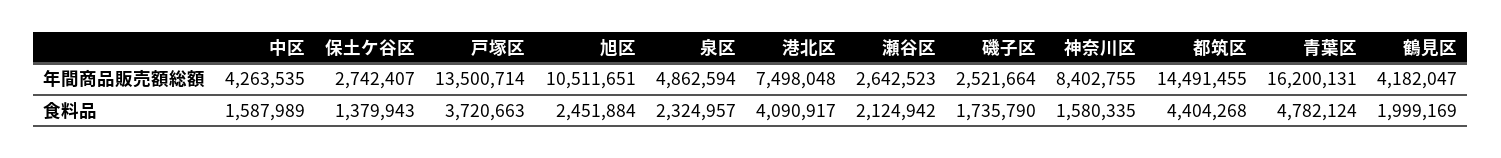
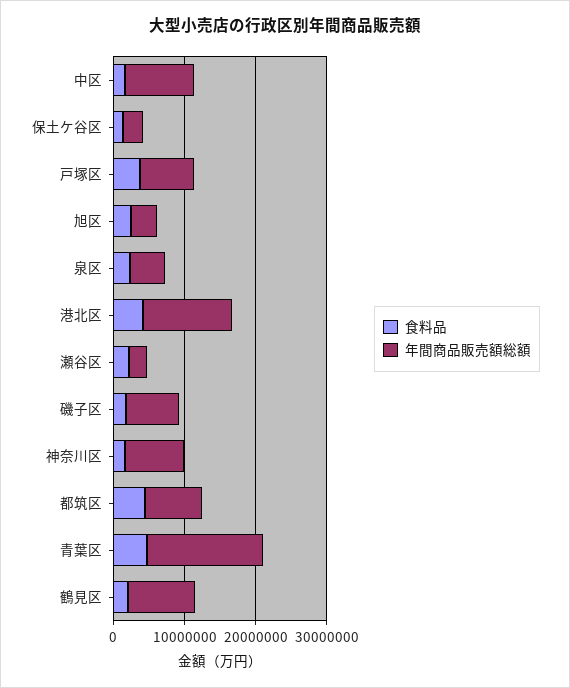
  {
    "年間商品販売額総額": {
-     "中区": 4263535,
+     "中区": 10000000,
      "保土ケ谷区": 2742407,
-     "戸塚区": 13500714,
+     "戸塚区": 8000000,
-     "旭区": 10511651,
+     "旭区": 4000000,
      "泉区": 4862594,
-     "港北区": 7498048,
+     "港北区": 12000000,
      "瀬谷区": 2642523,
-     "磯子区": 2521664,
+     "磯子区": 8000000,
      "神奈川区": 8402755,
-     "都筑区": 14491455,
+     "都筑区": 8000000,
      "青葉区": 16200131,
-     "鶴見区": 4182047
+     "鶴見区": 10000000
    },
    "食料品": {
      "中区": 1587989,
      "保土ケ谷区": 1379943,
      "戸塚区": 3720663,
      "旭区": 2451884,
      "泉区": 2324957,
      "港北区": 4090917,
      "瀬谷区": 2124942,
      "磯子区": 1735790,
      "神奈川区": 1580335,
      "都筑区": 4404268,
      "青葉区": 4782124,
      "鶴見区": 1999169
    }
  }

